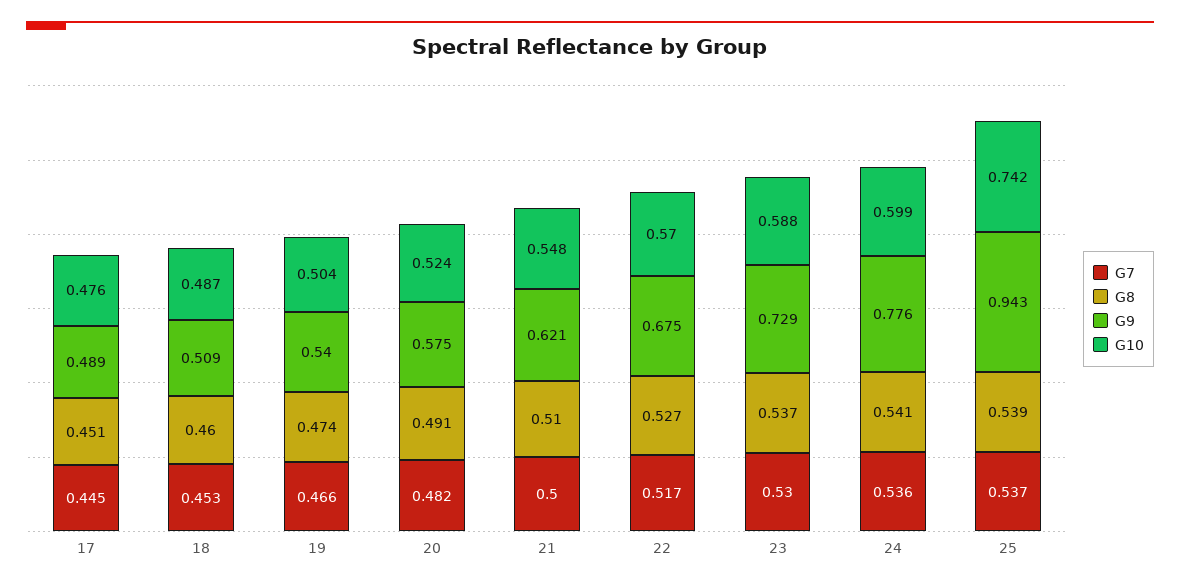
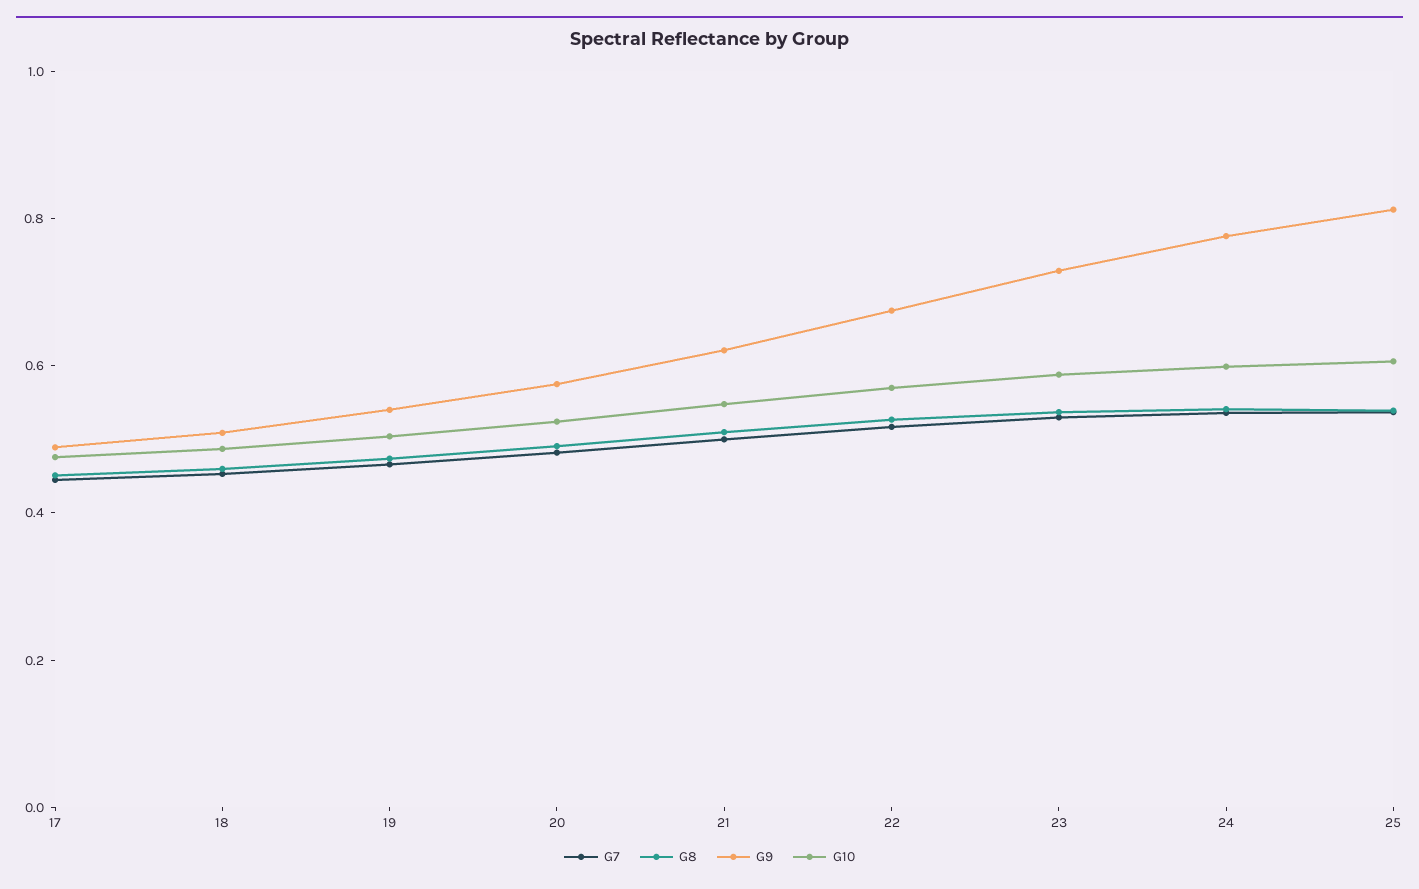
  {
    "G7": {
      "17": 0.445,
      "18": 0.453,
      "19": 0.466,
      "20": 0.482,
      "21": 0.5,
      "22": 0.517,
      "23": 0.53,
      "24": 0.536,
      "25": 0.537
    },
    "G8": {
      "17": 0.451,
      "18": 0.46,
      "19": 0.474,
      "20": 0.491,
      "21": 0.51,
      "22": 0.527,
      "23": 0.537,
      "24": 0.541,
      "25": 0.539
    },
    "G9": {
      "17": 0.489,
      "18": 0.509,
      "19": 0.54,
      "20": 0.575,
      "21": 0.621,
      "22": 0.675,
      "23": 0.729,
      "24": 0.776,
-     "25": 0.943
+     "25": 0.8
    },
    "G10": {
      "17": 0.476,
      "18": 0.487,
      "19": 0.504,
      "20": 0.524,
      "21": 0.548,
      "22": 0.57,
      "23": 0.588,
      "24": 0.599,
-     "25": 0.742
+     "25": 0.6
    }
  }

